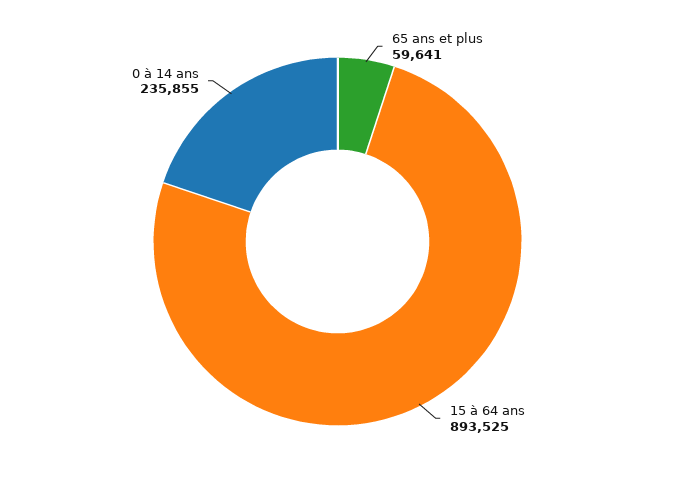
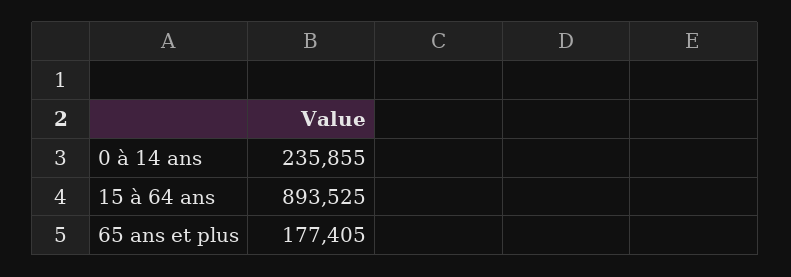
  {
-   "65 ans et plus": 59641,
+   "65 ans et plus": 177405,
    "15 à 64 ans": 893525,
    "0 à 14 ans": 235855
  }

